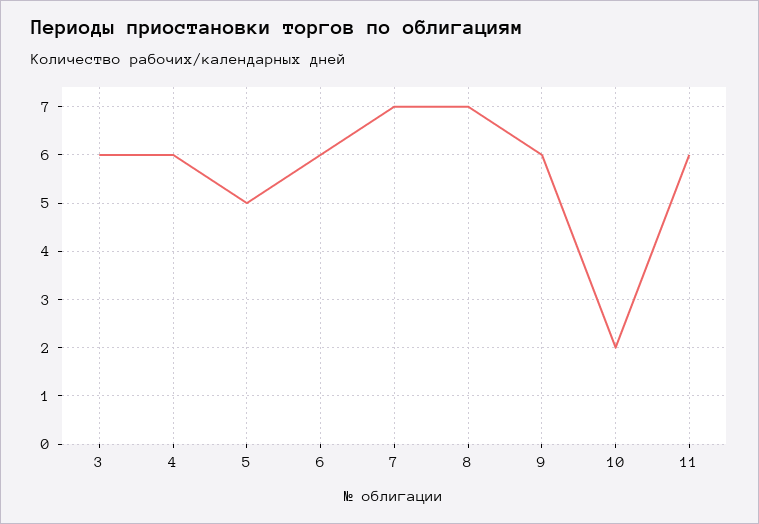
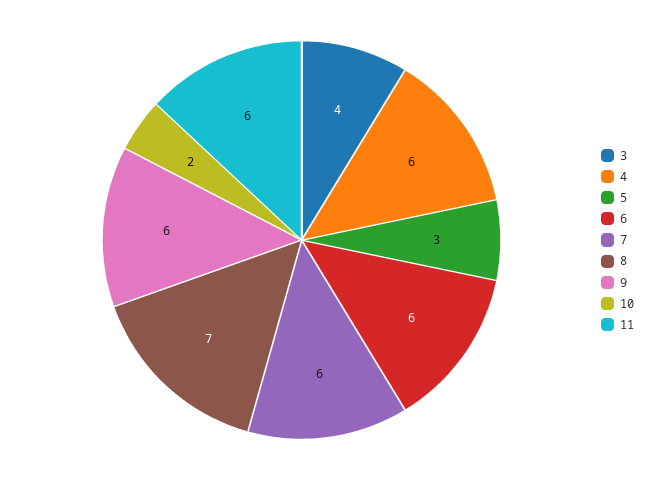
  {
-   "3": 6,
+   "3": 4,
    "4": 6,
-   "5": 5,
+   "5": 3,
    "6": 6,
-   "7": 7,
+   "7": 6,
    "8": 7,
    "9": 6,
    "10": 2,
    "11": 6
  }

